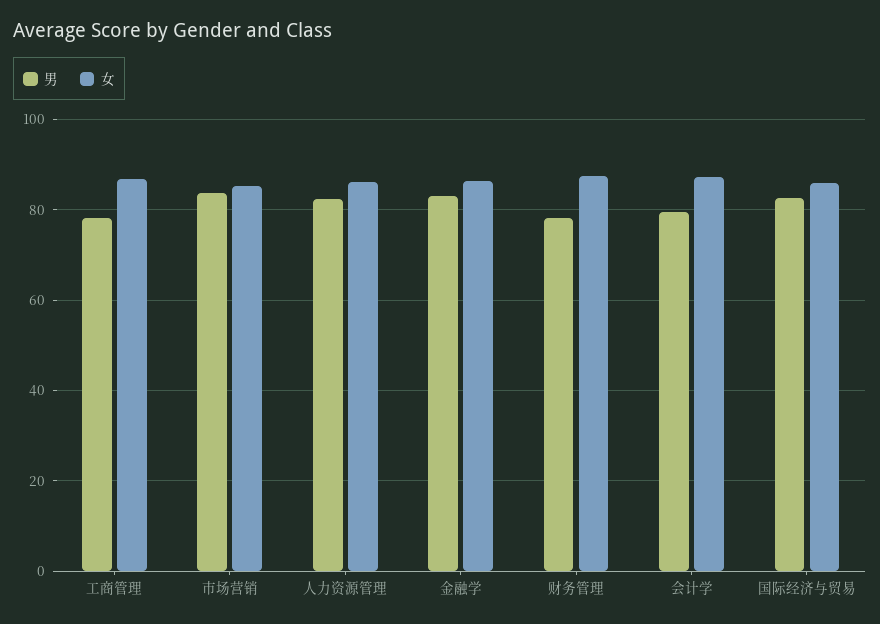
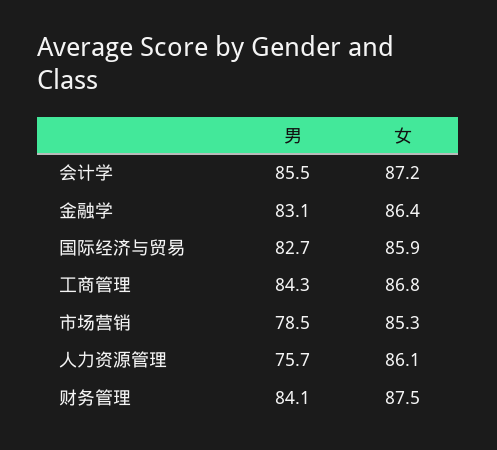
  {
    "男": {
-     "工商管理": 78,
+     "工商管理": 84.3,
-     "市场营销": 84,
+     "市场营销": 78.5,
-     "人力资源管理": 82,
+     "人力资源管理": 75.7,
      "金融学": 83.1,
-     "财务管理": 78,
+     "财务管理": 84.1,
-     "会计学": 80,
+     "会计学": 85.5,
      "国际经济与贸易": 82.7
    },
    "女": {
      "工商管理": 86.8,
      "市场营销": 85.3,
      "人力资源管理": 86.1,
      "金融学": 86.4,
      "财务管理": 87.5,
      "会计学": 87.2,
      "国际经济与贸易": 85.9
    }
  }

